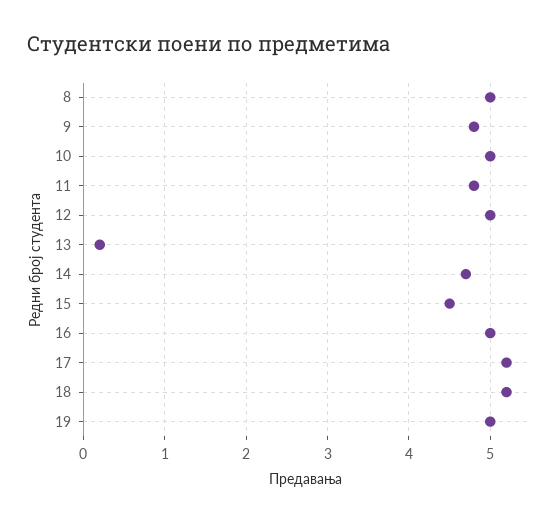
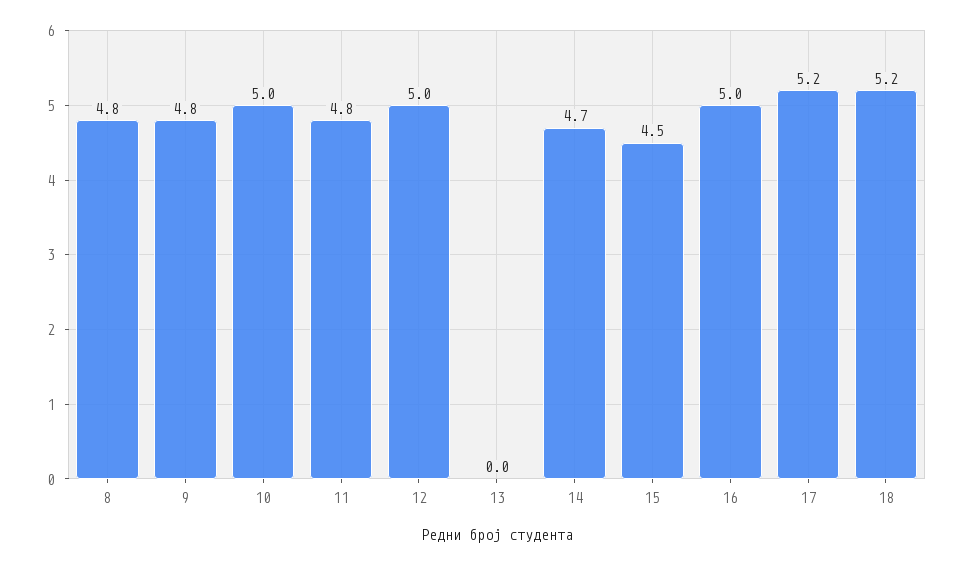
  {
-   "8": 5,
+   "8": 4.8,
    "9": 4.8,
    "10": 5,
    "11": 4.8,
    "12": 5,
-   "13": 0.2,
+   "13": 0,
    "14": 4.7,
    "15": 4.5,
    "16": 5,
    "17": 5.2,
-   "18": 5.2,
+   "18": 5.2
-   "19": 5
  }

